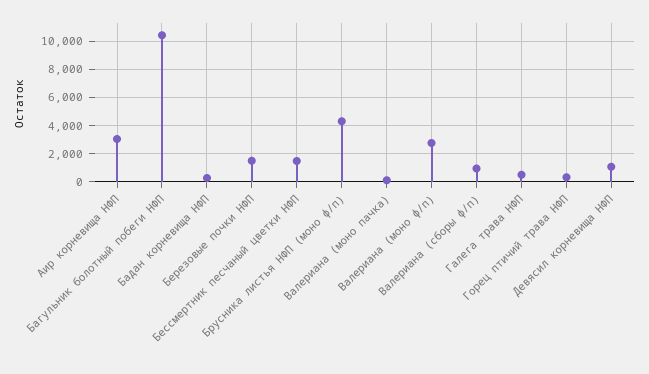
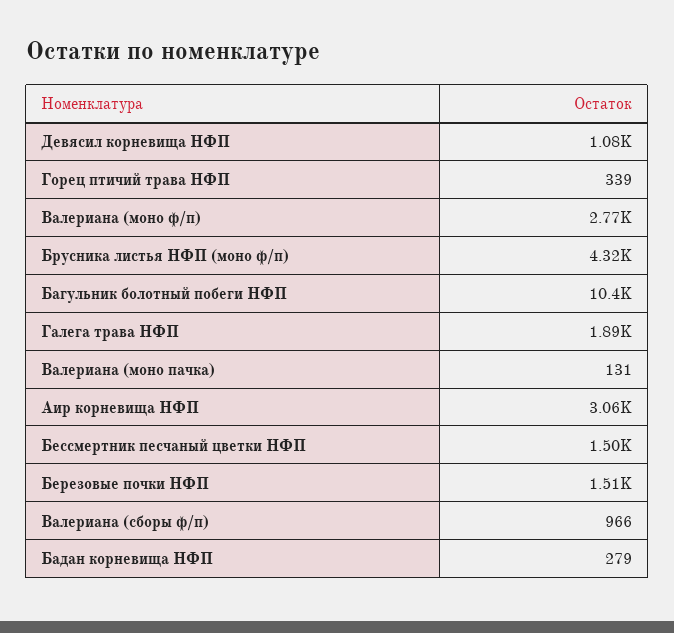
  {
    "Аир корневища НФП": 3060,
    "Багульник болотный побеги НФП": 10400,
    "Бадан корневища НФП": 279,
    "Березовые почки НФП": 1510,
    "Бессмертник песчаный цветки НФП": 1500,
    "Брусника листья НФП (моно ф/п)": 4320,
    "Валериана (моно пачка)": 131,
    "Валериана (моно ф/п)": 2770,
    "Валериана (сборы ф/п)": 966,
-   "Галега трава НФП": 500,
+   "Галега трава НФП": 1890,
    "Горец птичий трава НФП": 339,
    "Девясил корневища НФП": 1080
  }

